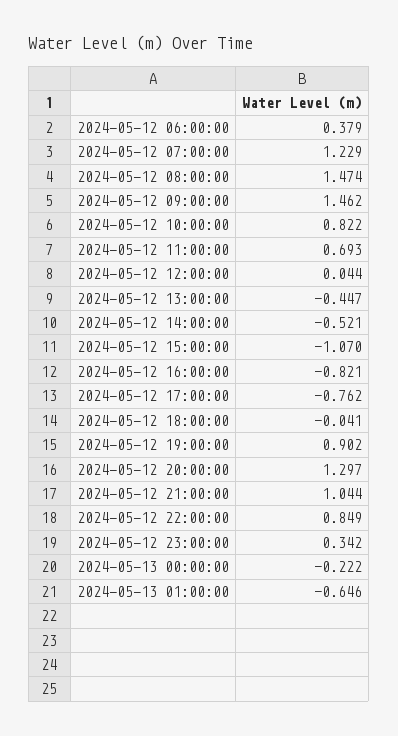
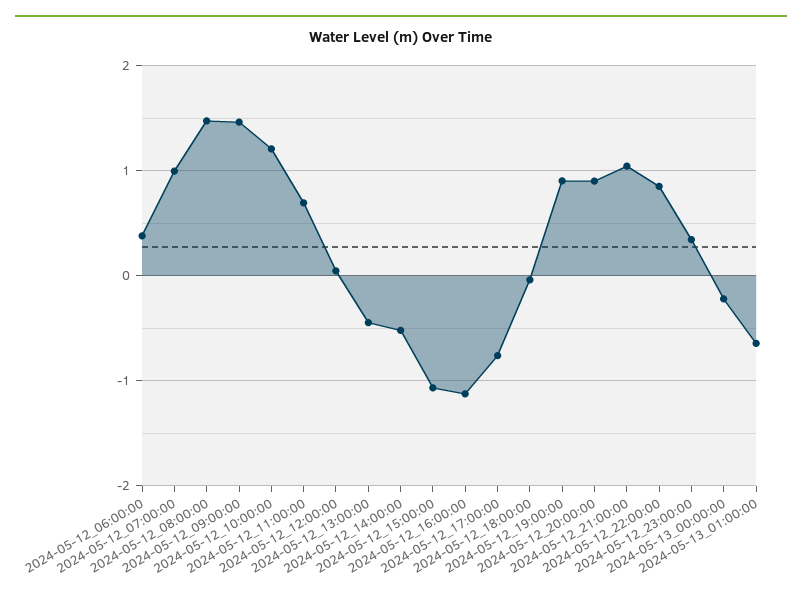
  {
    "2024-05-12 06:00:00": 0.379,
-   "2024-05-12 07:00:00": 1.229,
+   "2024-05-12 07:00:00": 1,
    "2024-05-12 08:00:00": 1.474,
    "2024-05-12 09:00:00": 1.462,
-   "2024-05-12 10:00:00": 0.822,
+   "2024-05-12 10:00:00": 1.2,
    "2024-05-12 11:00:00": 0.693,
    "2024-05-12 12:00:00": 0.044,
    "2024-05-12 13:00:00": -0.447,
    "2024-05-12 14:00:00": -0.521,
    "2024-05-12 15:00:00": -1.07,
-   "2024-05-12 16:00:00": -0.821,
+   "2024-05-12 16:00:00": -1.1,
    "2024-05-12 17:00:00": -0.762,
    "2024-05-12 18:00:00": -0.041,
    "2024-05-12 19:00:00": 0.902,
-   "2024-05-12 20:00:00": 1.297,
+   "2024-05-12 20:00:00": 0.9,
    "2024-05-12 21:00:00": 1.044,
    "2024-05-12 22:00:00": 0.849,
    "2024-05-12 23:00:00": 0.342,
    "2024-05-13 00:00:00": -0.222,
    "2024-05-13 01:00:00": -0.646
  }

